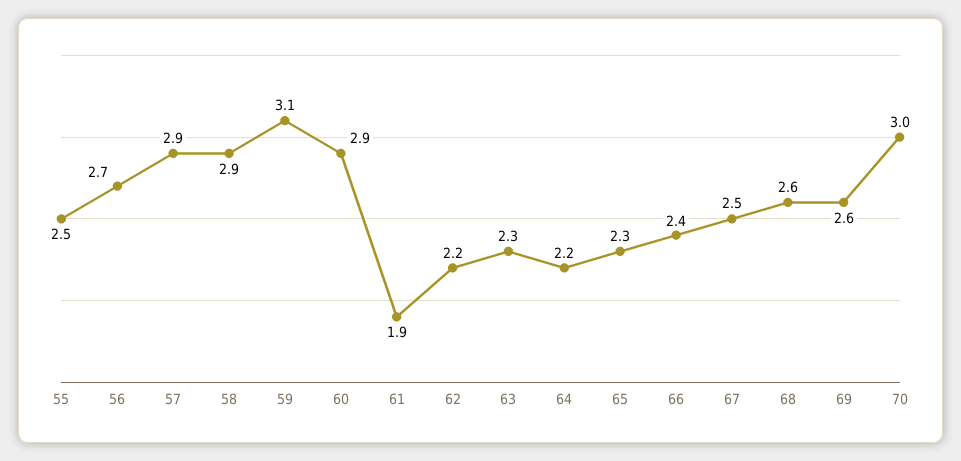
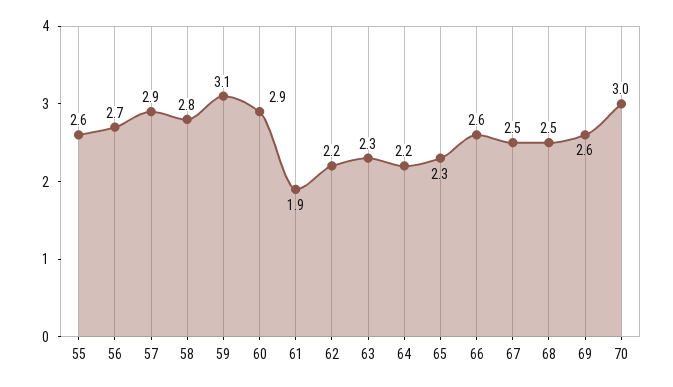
  {
-   "55": 2.5,
+   "55": 2.6,
    "56": 2.7,
    "57": 2.9,
-   "58": 2.9,
+   "58": 2.8,
    "59": 3.1,
    "60": 2.9,
    "61": 1.9,
    "62": 2.2,
    "63": 2.3,
    "64": 2.2,
    "65": 2.3,
-   "66": 2.4,
+   "66": 2.6,
    "67": 2.5,
-   "68": 2.6,
+   "68": 2.5,
    "69": 2.6,
    "70": 3
  }

